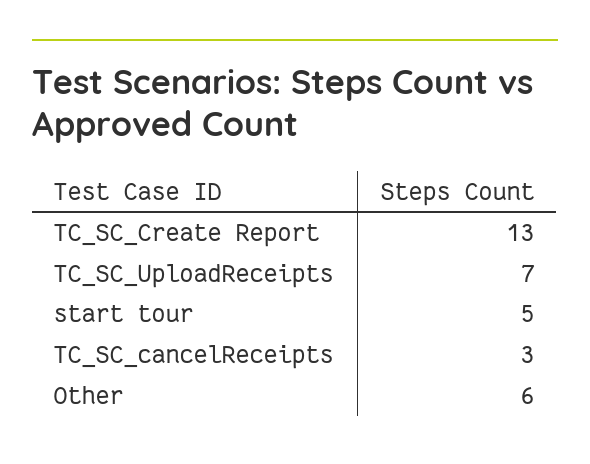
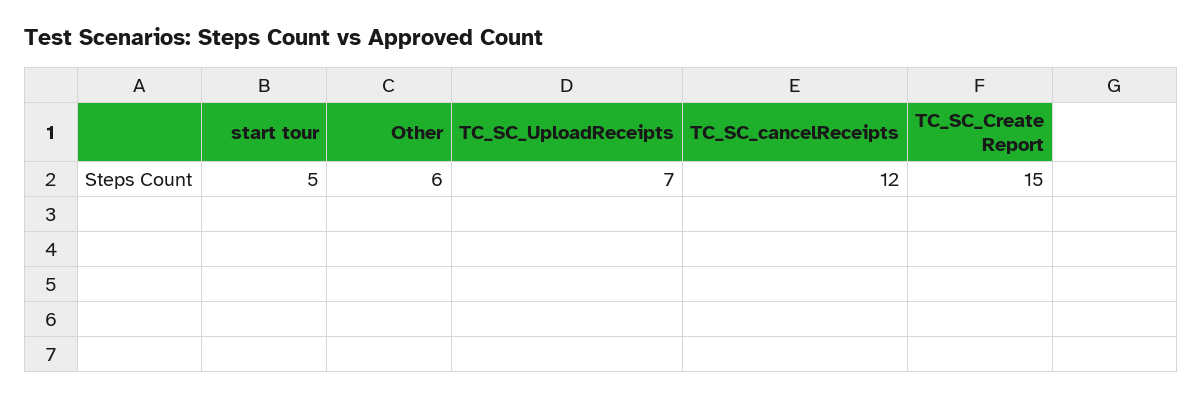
  {
-   "TC_SC_Create Report": 13,
+   "TC_SC_Create Report": 15,
    "TC_SC_UploadReceipts": 7,
    "start tour": 5,
-   "TC_SC_cancelReceipts": 3,
+   "TC_SC_cancelReceipts": 12,
    "Other": 6
  }

